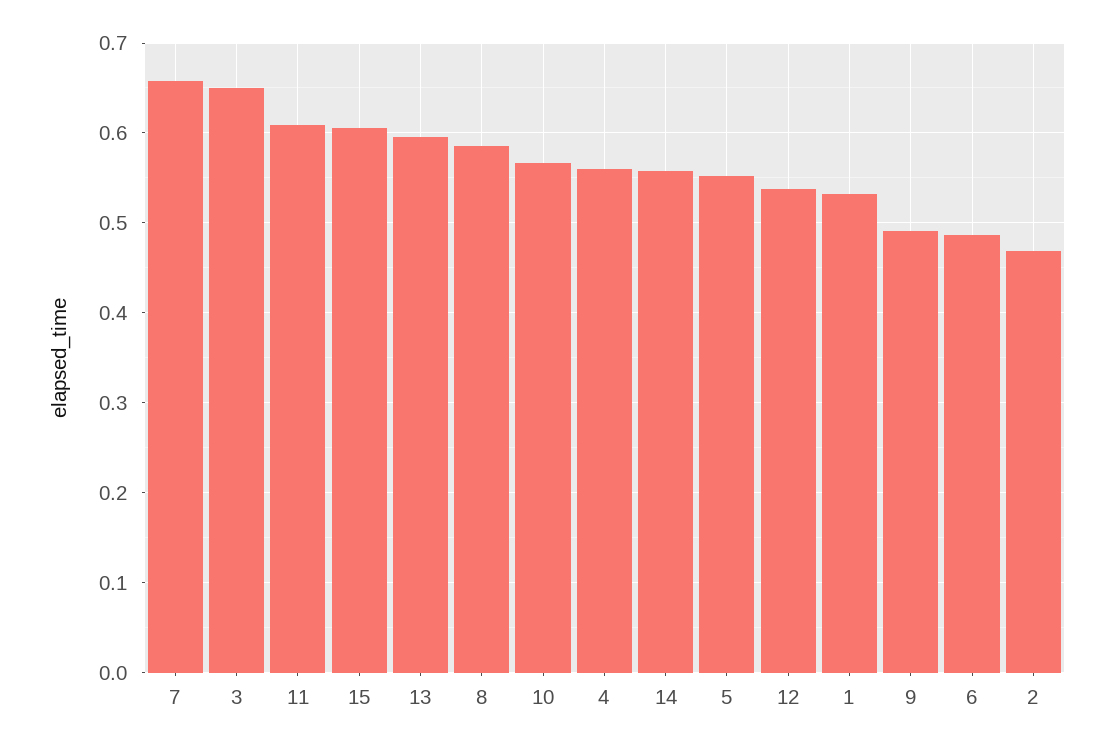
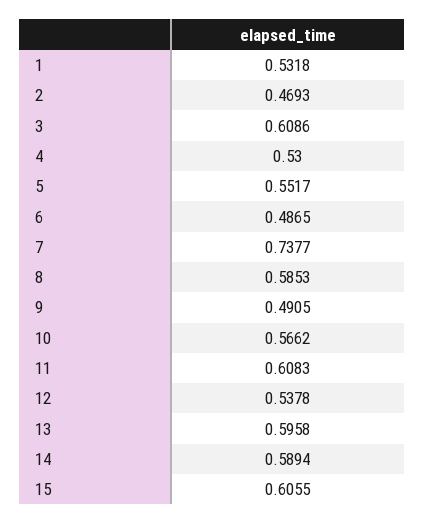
  {
-   "7": 0.66,
+   "7": 0.7377,
-   "3": 0.65,
+   "3": 0.6086,
    "11": 0.6083,
    "15": 0.6055,
    "13": 0.5958,
    "8": 0.5853,
    "10": 0.5662,
-   "4": 0.56,
+   "4": 0.53,
-   "14": 0.56,
+   "14": 0.5894,
    "5": 0.5517,
    "12": 0.5378,
    "1": 0.5318,
    "9": 0.4905,
    "6": 0.4865,
    "2": 0.4693
  }

